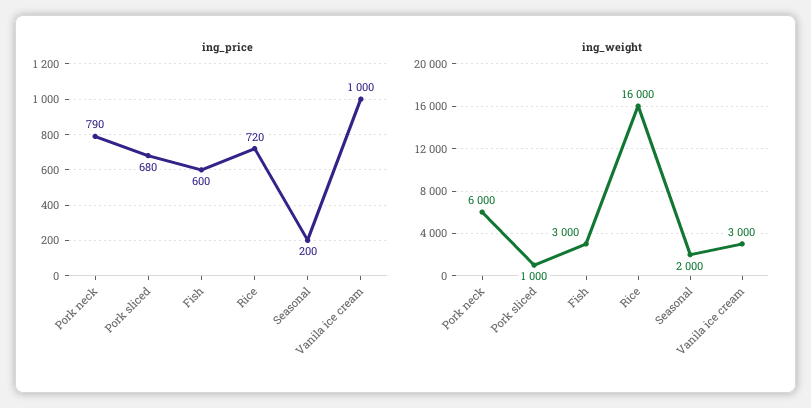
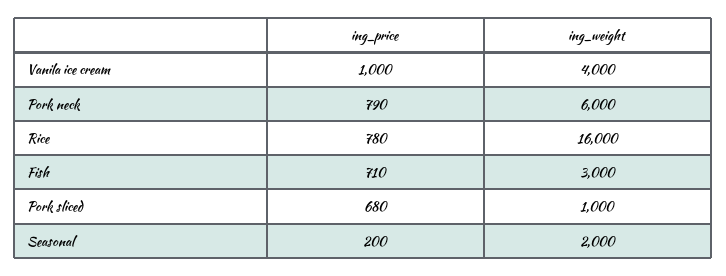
  {
    "ing_price": {
      "Pork neck": 790,
      "Pork sliced": 680,
-     "Fish": 600,
+     "Fish": 710,
-     "Rice": 720,
+     "Rice": 780,
      "Seasonal": 200,
      "Vanila ice cream": 1000
    },
    "ing_weight": {
      "Pork neck": 6000,
      "Pork sliced": 1000,
      "Fish": 3000,
      "Rice": 16000,
      "Seasonal": 2000,
-     "Vanila ice cream": 3000
+     "Vanila ice cream": 4000
    }
  }

